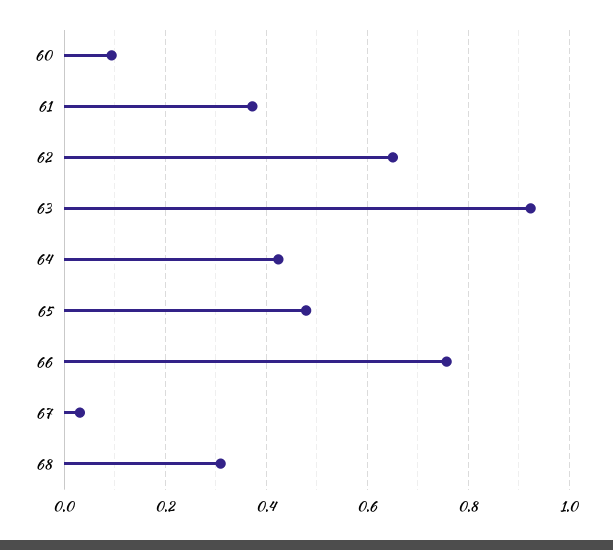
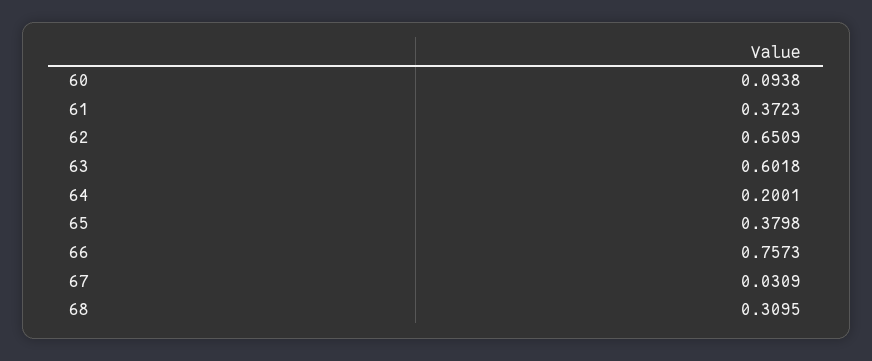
  {
    "60": 0.0938,
    "61": 0.3723,
    "62": 0.6509,
-   "63": 0.92,
+   "63": 0.6018,
-   "64": 0.42,
+   "64": 0.2001,
-   "65": 0.48,
+   "65": 0.3798,
    "66": 0.7573,
    "67": 0.0309,
    "68": 0.3095
  }

